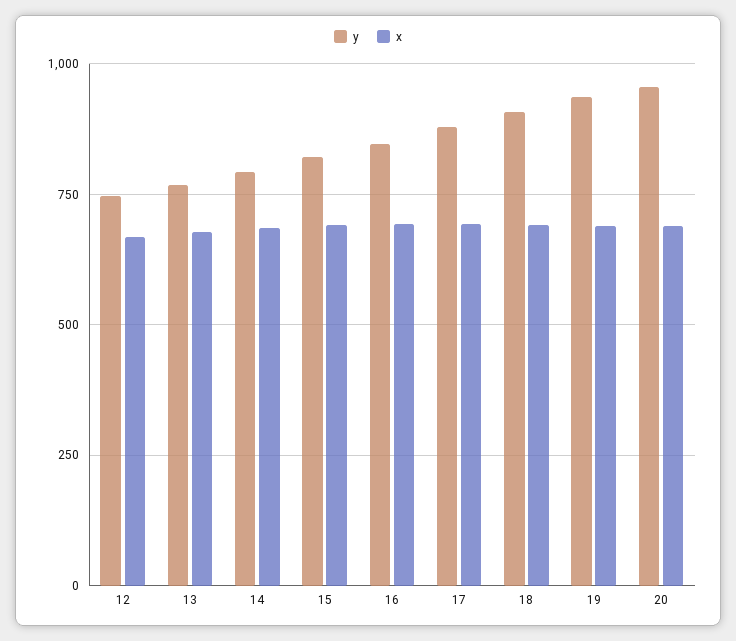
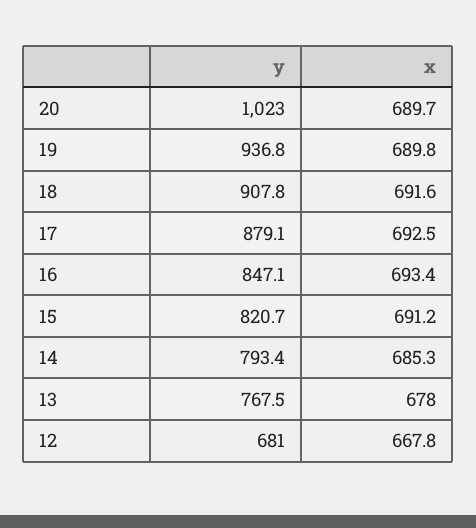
  {
    "y": {
-     "12": 750,
+     "12": 681,
      "13": 767.5,
      "14": 793.4,
      "15": 820.7,
      "16": 847.1,
      "17": 879.1,
      "18": 907.8,
      "19": 936.8,
-     "20": 950
+     "20": 1023
    },
    "x": {
      "12": 667.8,
      "13": 678,
      "14": 685.3,
      "15": 691.2,
      "16": 693.4,
      "17": 692.5,
      "18": 691.6,
      "19": 689.8,
      "20": 689.7
    }
  }

